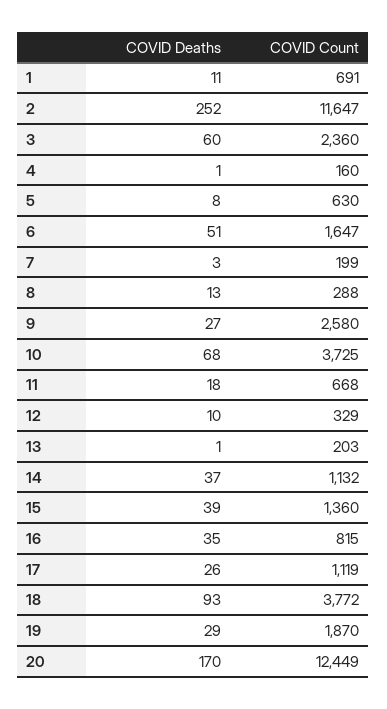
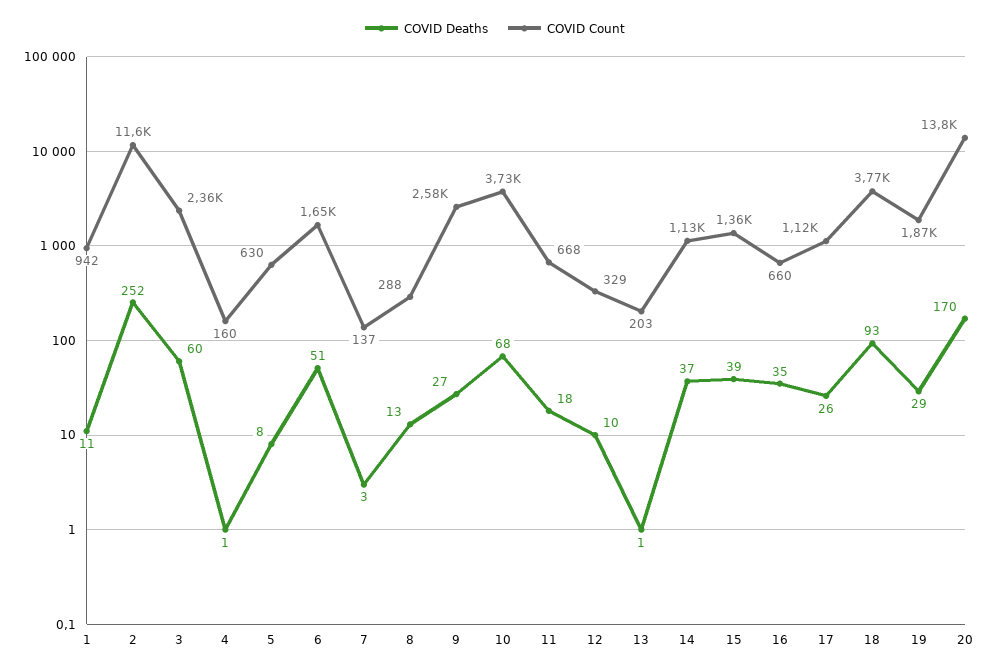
  {
    "COVID Deaths": {
      "1": 11,
      "2": 252,
      "3": 60,
      "4": 1,
      "5": 8,
      "6": 51,
      "7": 3,
      "8": 13,
      "9": 27,
      "10": 68,
      "11": 18,
      "12": 10,
      "13": 1,
      "14": 37,
      "15": 39,
      "16": 35,
      "17": 26,
      "18": 93,
      "19": 29,
      "20": 170
    },
    "COVID Count": {
-     "1": 691,
+     "1": 942,
      "2": 11647,
      "3": 2360,
      "4": 160,
      "5": 630,
      "6": 1647,
-     "7": 199,
+     "7": 137,
      "8": 288,
      "9": 2580,
      "10": 3725,
      "11": 668,
      "12": 329,
      "13": 203,
      "14": 1132,
      "15": 1360,
-     "16": 815,
+     "16": 660,
      "17": 1119,
      "18": 3772,
      "19": 1870,
-     "20": 12449
+     "20": 13800
    }
  }

